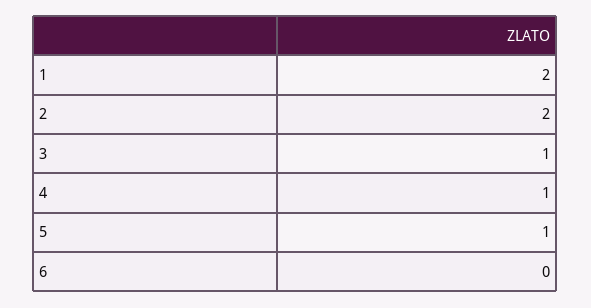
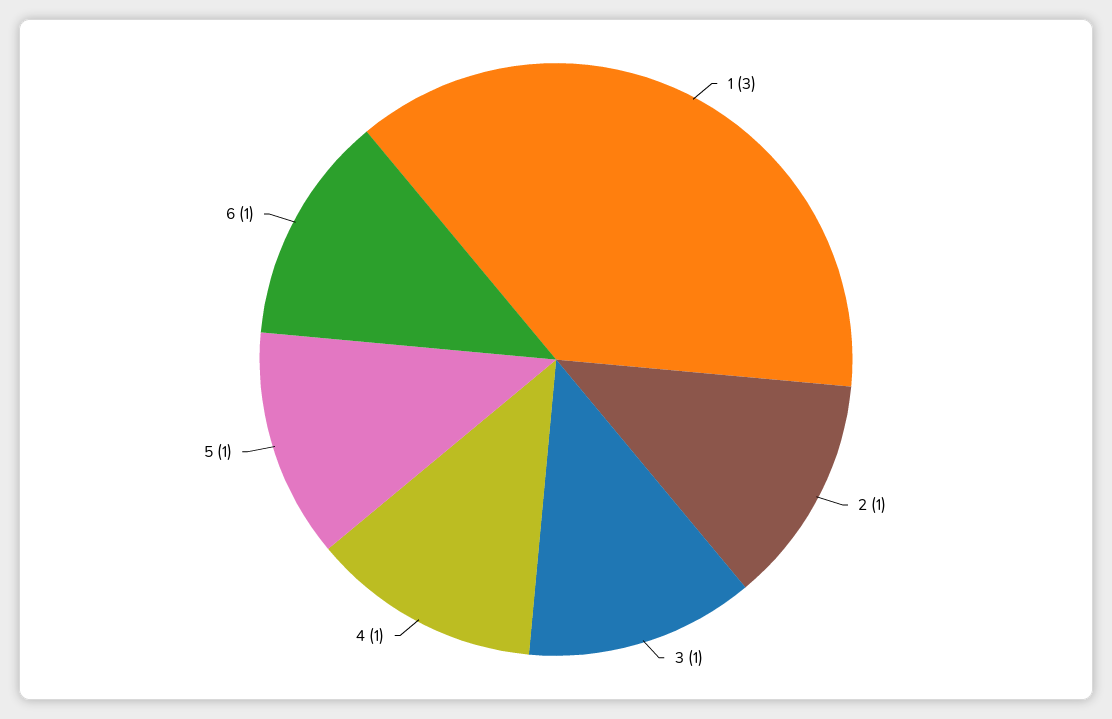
  {
-   "1": 2,
+   "1": 3,
-   "2": 2,
+   "2": 1,
    "3": 1,
    "4": 1,
    "5": 1,
-   "6": 0
+   "6": 1
  }

